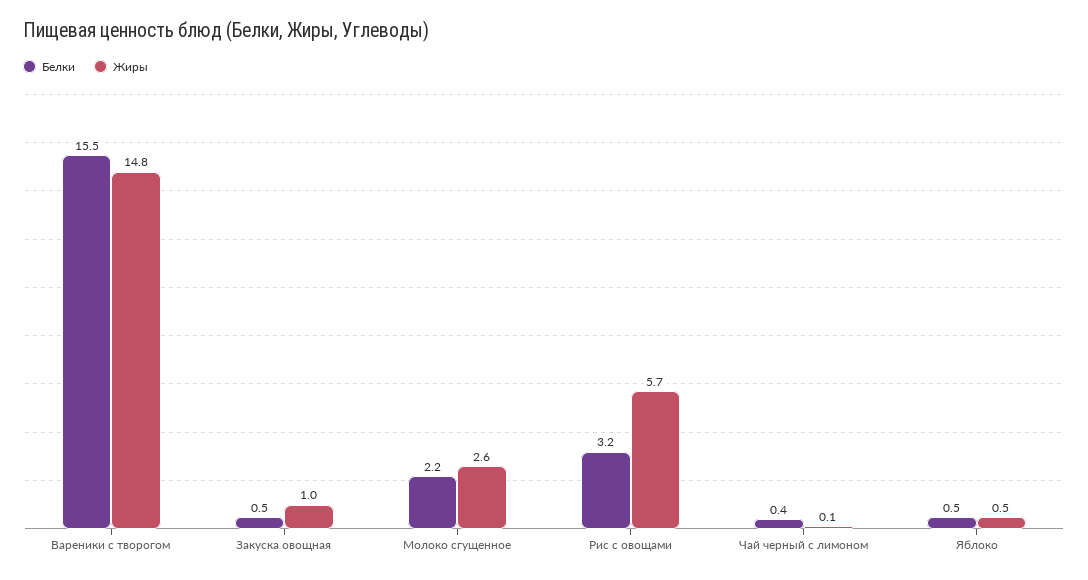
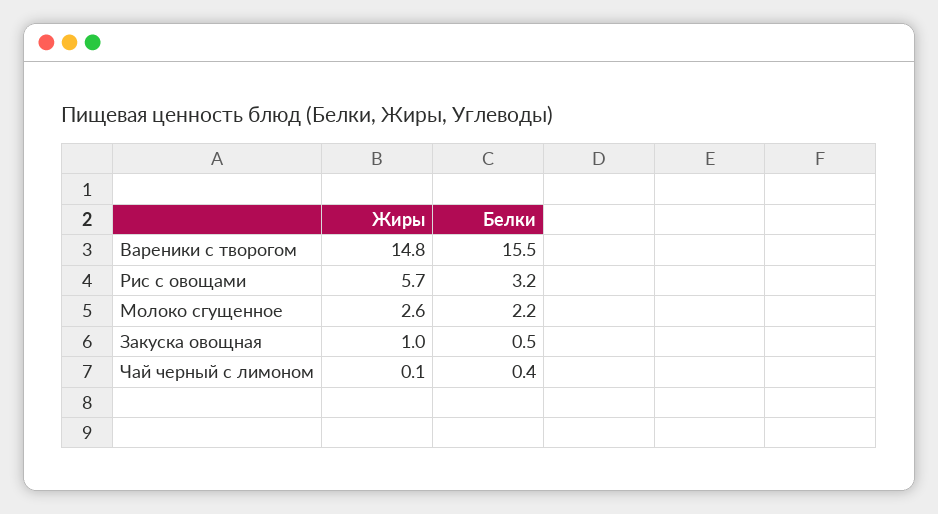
  {
    "Белки": {
      "Вареники с творогом": 15.5,
      "Закуска овощная": 0.5,
      "Молоко сгущенное": 2.2,
      "Рис с овощами": 3.2,
-     "Чай черный с лимоном": 0.4,
+     "Чай черный с лимоном": 0.4
-     "Яблоко": 0.5
    },
    "Жиры": {
      "Вареники с творогом": 14.8,
      "Закуска овощная": 1,
      "Молоко сгущенное": 2.6,
      "Рис с овощами": 5.7,
-     "Чай черный с лимоном": 0.1,
+     "Чай черный с лимоном": 0.1
-     "Яблоко": 0.5
    }
  }

